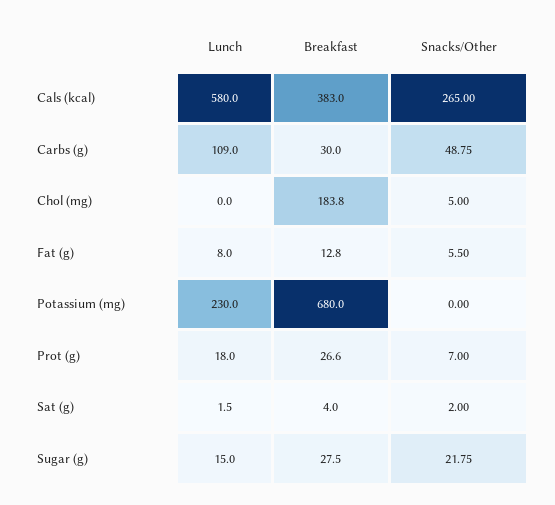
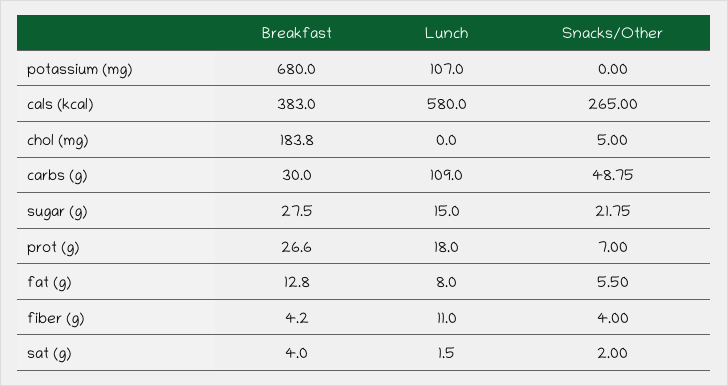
  {
    "Lunch": {
      "Cals (kcal)": 580,
      "Carbs (g)": 109,
      "Chol (mg)": 0,
      "Fat (g)": 8,
-     "Potassium (mg)": 230,
+     "Potassium (mg)": 107,
      "Prot (g)": 18,
      "Sat (g)": 1.5,
-     "Sugar (g)": 15
+     "Sugar (g)": 15,
+     "fiber (g)": 11
    },
    "Breakfast": {
      "Cals (kcal)": 383,
      "Carbs (g)": 30,
      "Chol (mg)": 183.8,
      "Fat (g)": 12.8,
      "Potassium (mg)": 680,
      "Prot (g)": 26.6,
      "Sat (g)": 4,
-     "Sugar (g)": 27.5
+     "Sugar (g)": 27.5,
+     "fiber (g)": 4.2
    },
    "Snacks/Other": {
      "Cals (kcal)": 265,
      "Carbs (g)": 48.75,
      "Chol (mg)": 5,
      "Fat (g)": 5.5,
      "Potassium (mg)": 0,
      "Prot (g)": 7,
      "Sat (g)": 2,
-     "Sugar (g)": 21.75
+     "Sugar (g)": 21.75,
+     "fiber (g)": 4
    }
  }

